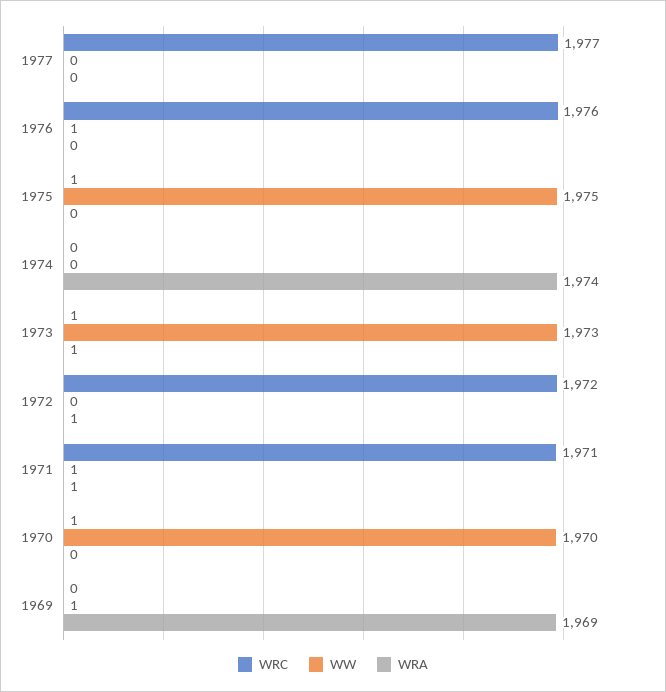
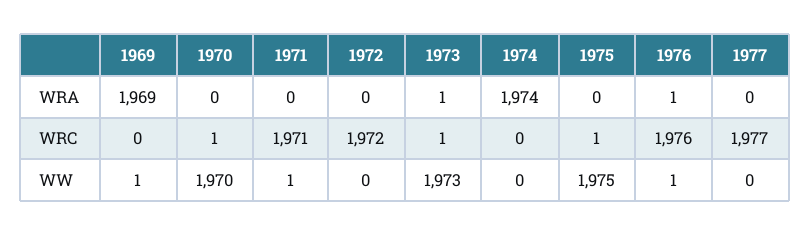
  {
    "WRC": {
      "1977": 1977,
      "1976": 1976,
      "1975": 1,
      "1974": 0,
      "1973": 1,
      "1972": 1972,
      "1971": 1971,
      "1970": 1,
      "1969": 0
    },
    "WW": {
      "1977": 0,
      "1976": 1,
      "1975": 1975,
      "1974": 0,
      "1973": 1973,
      "1972": 0,
      "1971": 1,
      "1970": 1970,
      "1969": 1
    },
    "WRA": {
      "1977": 0,
-     "1976": 0,
+     "1976": 1,
      "1975": 0,
      "1974": 1974,
      "1973": 1,
-     "1972": 1,
+     "1972": 0,
-     "1971": 1,
+     "1971": 0,
      "1970": 0,
      "1969": 1969
    }
  }

